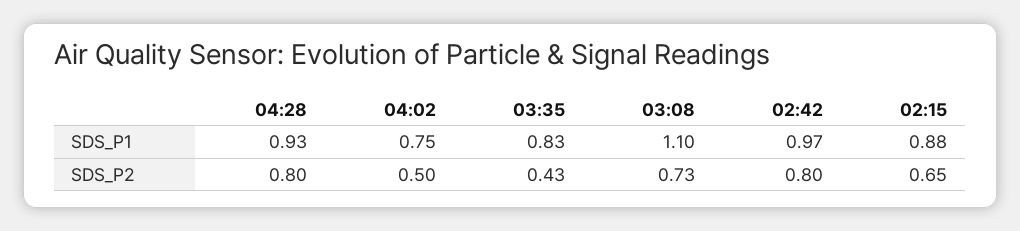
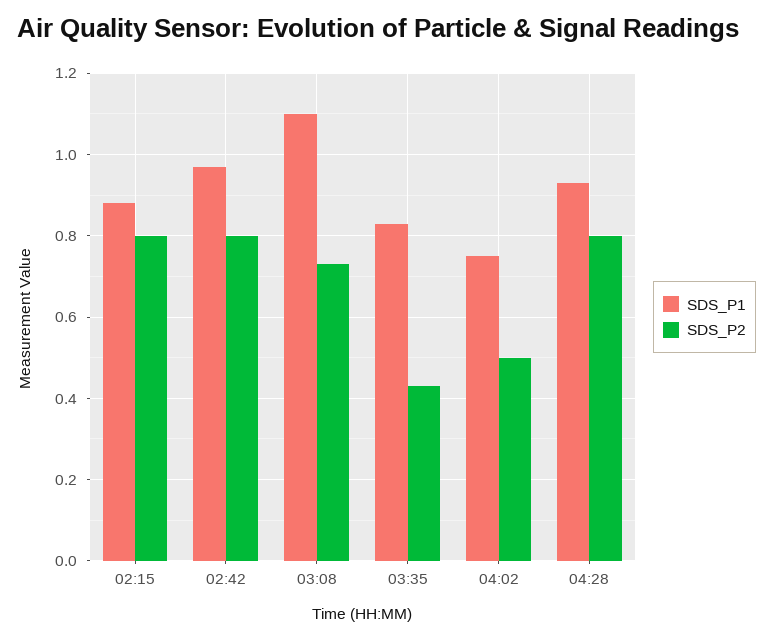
  {
    "SDS_P1": {
      "04:28": 0.93,
      "04:02": 0.75,
      "03:35": 0.83,
      "03:08": 1.1,
      "02:42": 0.97,
      "02:15": 0.88
    },
    "SDS_P2": {
      "04:28": 0.8,
      "04:02": 0.5,
      "03:35": 0.43,
      "03:08": 0.73,
      "02:42": 0.8,
-     "02:15": 0.65
+     "02:15": 0.8
    }
  }

